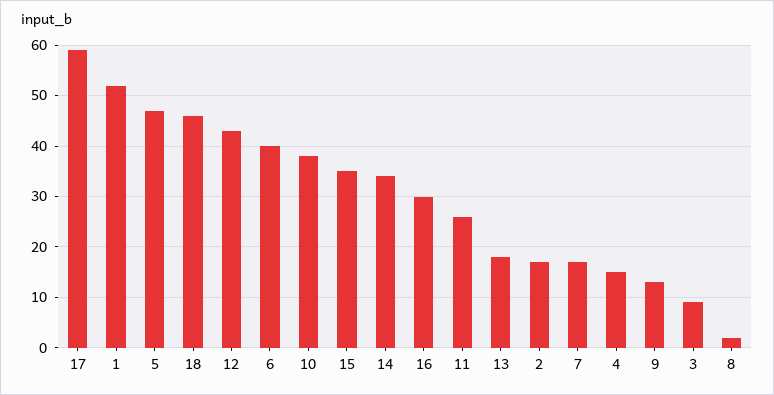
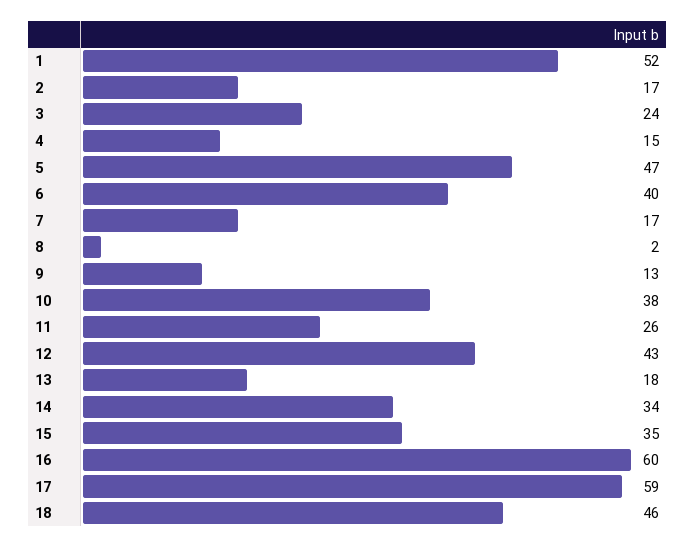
  {
    "17": 59,
    "1": 52,
    "5": 47,
    "18": 46,
    "12": 43,
    "6": 40,
    "10": 38,
    "15": 35,
    "14": 34,
-   "16": 30,
+   "16": 60,
    "11": 26,
    "13": 18,
    "2": 17,
    "7": 17,
    "4": 15,
    "9": 13,
-   "3": 10,
+   "3": 24,
    "8": 2
  }

